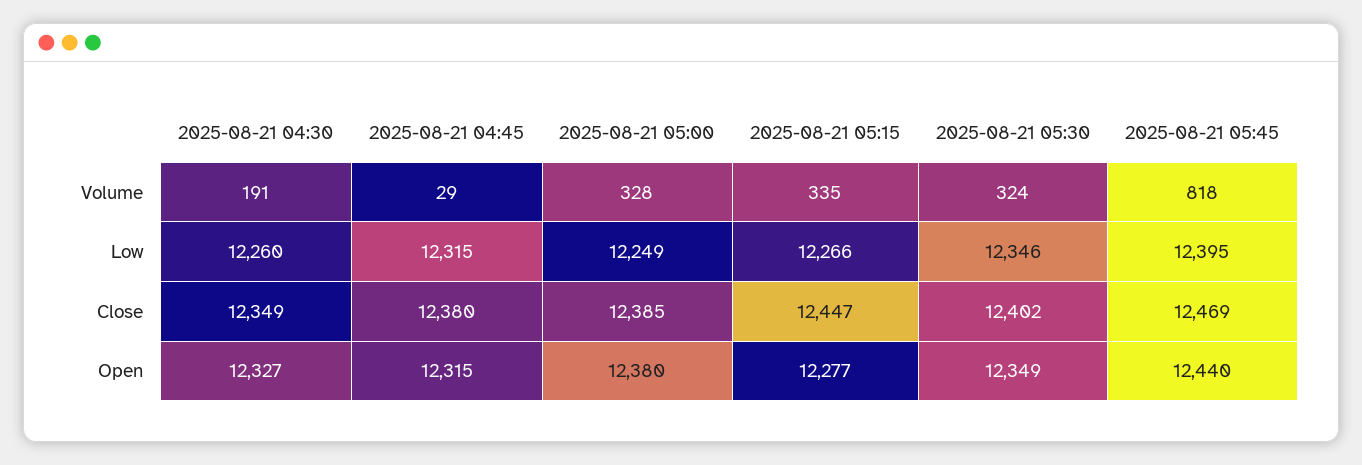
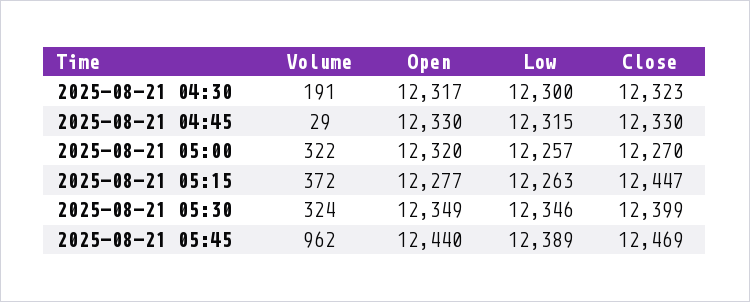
  {
    "2025-08-21 04:30": {
      "Volume": 191,
-     "Low": 12260,
+     "Low": 12300,
-     "Close": 12349,
+     "Close": 12323,
-     "Open": 12327
+     "Open": 12317
    },
    "2025-08-21 04:45": {
      "Volume": 29,
      "Low": 12315,
-     "Close": 12380,
+     "Close": 12330,
-     "Open": 12315
+     "Open": 12330
    },
    "2025-08-21 05:00": {
-     "Volume": 328,
+     "Volume": 322,
-     "Low": 12249,
+     "Low": 12257,
-     "Close": 12385,
+     "Close": 12270,
-     "Open": 12380
+     "Open": 12320
    },
    "2025-08-21 05:15": {
-     "Volume": 335,
+     "Volume": 372,
-     "Low": 12266,
+     "Low": 12263,
      "Close": 12447,
      "Open": 12277
    },
    "2025-08-21 05:30": {
      "Volume": 324,
      "Low": 12346,
-     "Close": 12402,
+     "Close": 12399,
      "Open": 12349
    },
    "2025-08-21 05:45": {
-     "Volume": 818,
+     "Volume": 962,
-     "Low": 12395,
+     "Low": 12389,
      "Close": 12469,
      "Open": 12440
    }
  }

